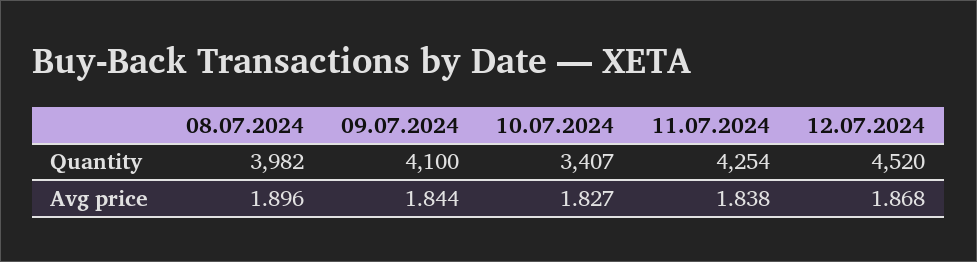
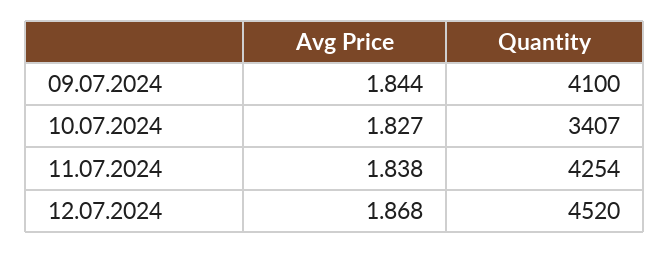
  {
-   "08.07.2024": {
-     "Quantity": 3982,
-     "Avg price": 1.896
-   },
    "09.07.2024": {
      "Quantity": 4100,
      "Avg price": 1.844
    },
    "10.07.2024": {
      "Quantity": 3407,
      "Avg price": 1.827
    },
    "11.07.2024": {
      "Quantity": 4254,
      "Avg price": 1.838
    },
    "12.07.2024": {
      "Quantity": 4520,
      "Avg price": 1.868
    }
  }

